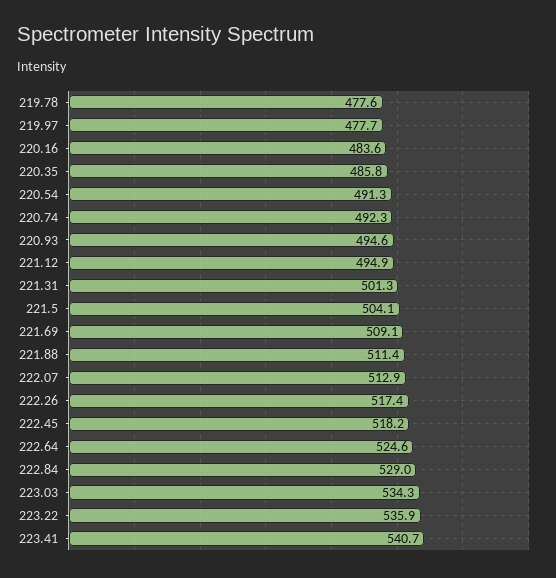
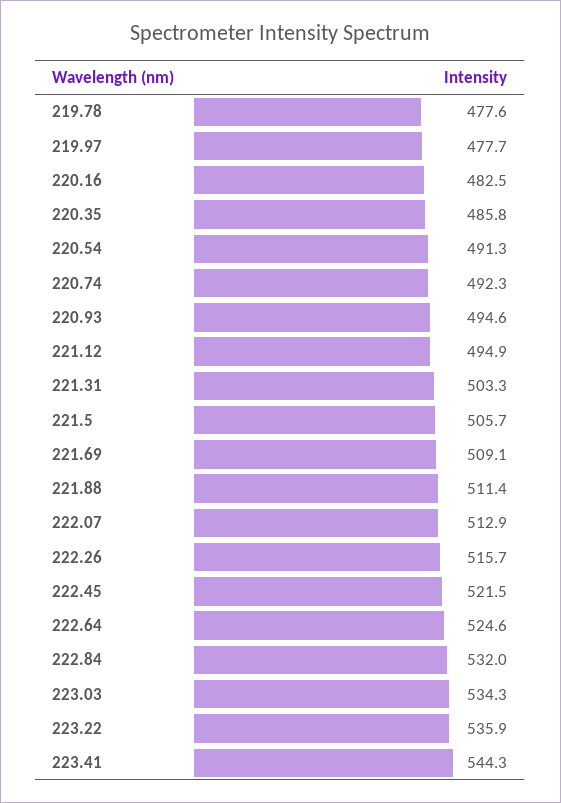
  {
    "219.78": 477.6,
    "219.97": 477.7,
-   "220.16": 483.6,
+   "220.16": 482.5,
    "220.35": 485.8,
    "220.54": 491.3,
    "220.74": 492.3,
    "220.93": 494.6,
    "221.12": 494.9,
-   "221.31": 501.3,
+   "221.31": 503.3,
-   "221.5": 504.1,
+   "221.5": 505.7,
    "221.69": 509.1,
    "221.88": 511.4,
    "222.07": 512.9,
-   "222.26": 517.4,
+   "222.26": 515.7,
-   "222.45": 518.2,
+   "222.45": 521.5,
    "222.64": 524.6,
-   "222.84": 529,
+   "222.84": 532,
    "223.03": 534.3,
    "223.22": 535.9,
-   "223.41": 540.7
+   "223.41": 544.3
  }

